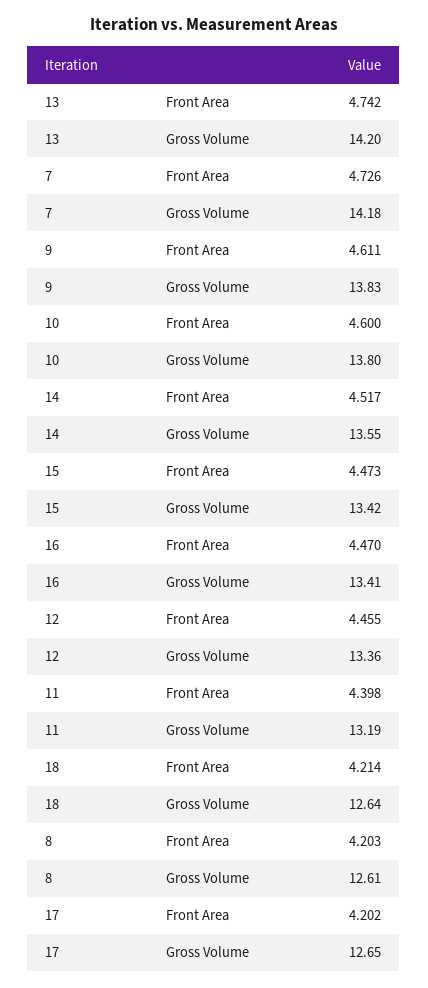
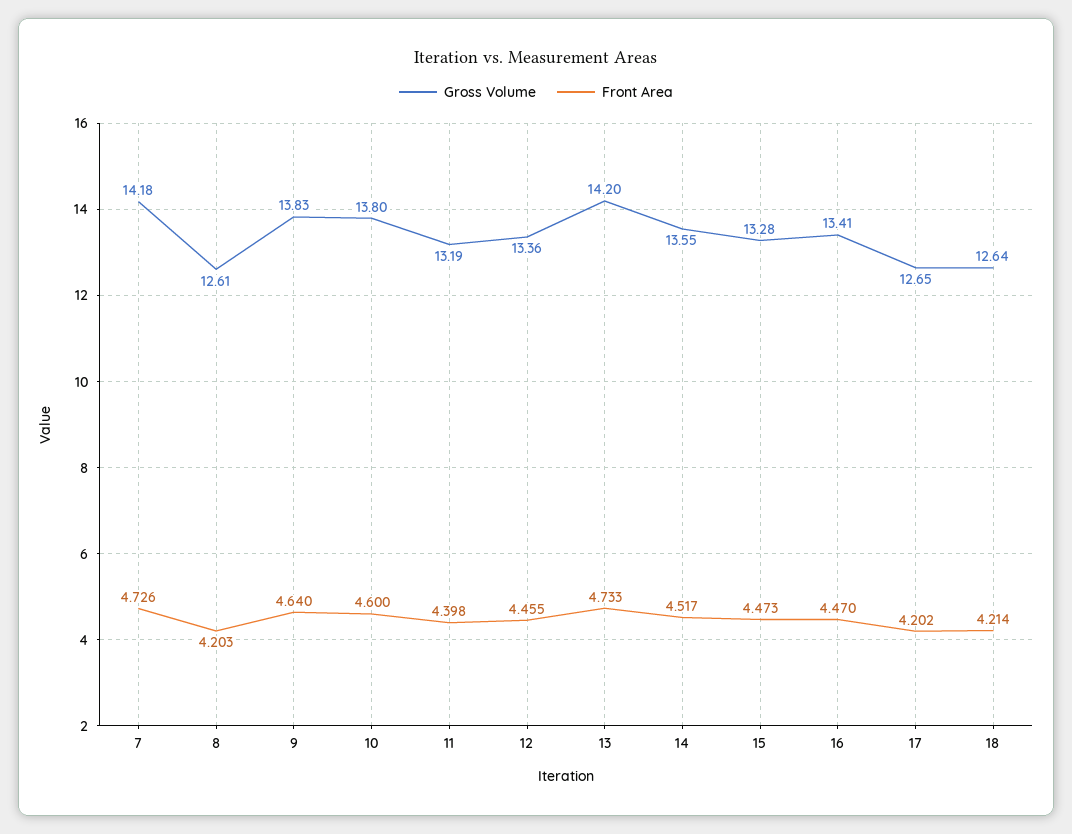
  {
    "Front Area": {
-     "13": 4.742,
+     "13": 4.733,
      "7": 4.726,
-     "9": 4.611,
+     "9": 4.64,
      "10": 4.6,
      "14": 4.517,
      "15": 4.473,
      "16": 4.47,
      "12": 4.455,
      "11": 4.398,
      "18": 4.214,
      "8": 4.203,
      "17": 4.202
    },
    "Gross Volume": {
      "13": 14.2,
      "7": 14.18,
      "9": 13.83,
      "10": 13.8,
      "14": 13.55,
-     "15": 13.42,
+     "15": 13.28,
      "16": 13.41,
      "12": 13.36,
      "11": 13.19,
      "18": 12.64,
      "8": 12.61,
      "17": 12.65
    }
  }

